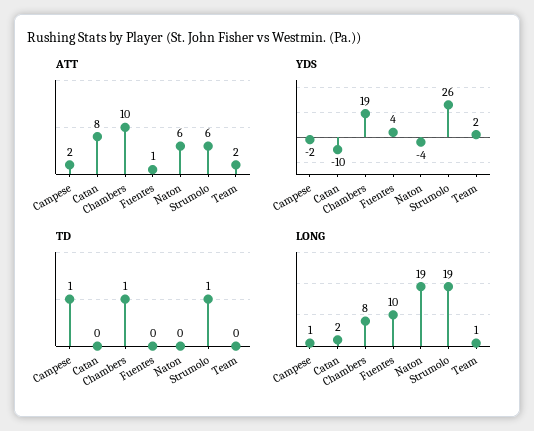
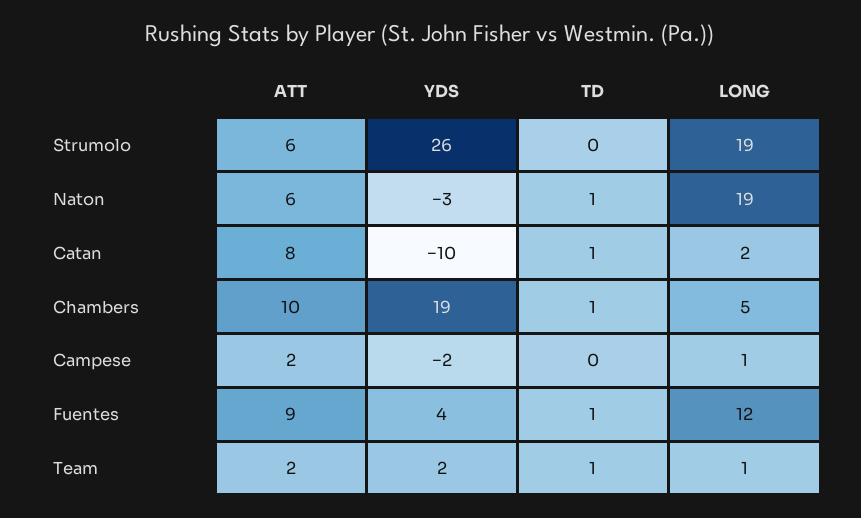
  {
    "ATT": {
      "Campese": 2,
      "Catan": 8,
      "Chambers": 10,
-     "Fuentes": 1,
+     "Fuentes": 9,
      "Naton": 6,
      "Strumolo": 6,
      "Team": 2
    },
    "YDS": {
      "Campese": -2,
      "Catan": -10,
      "Chambers": 19,
      "Fuentes": 4,
-     "Naton": -4,
+     "Naton": -3,
      "Strumolo": 26,
      "Team": 2
    },
    "TD": {
-     "Campese": 1,
+     "Campese": 0,
-     "Catan": 0,
+     "Catan": 1,
      "Chambers": 1,
-     "Fuentes": 0,
+     "Fuentes": 1,
-     "Naton": 0,
+     "Naton": 1,
-     "Strumolo": 1,
+     "Strumolo": 0,
-     "Team": 0
+     "Team": 1
    },
    "LONG": {
      "Campese": 1,
      "Catan": 2,
-     "Chambers": 8,
+     "Chambers": 5,
-     "Fuentes": 10,
+     "Fuentes": 12,
      "Naton": 19,
      "Strumolo": 19,
      "Team": 1
    }
  }

